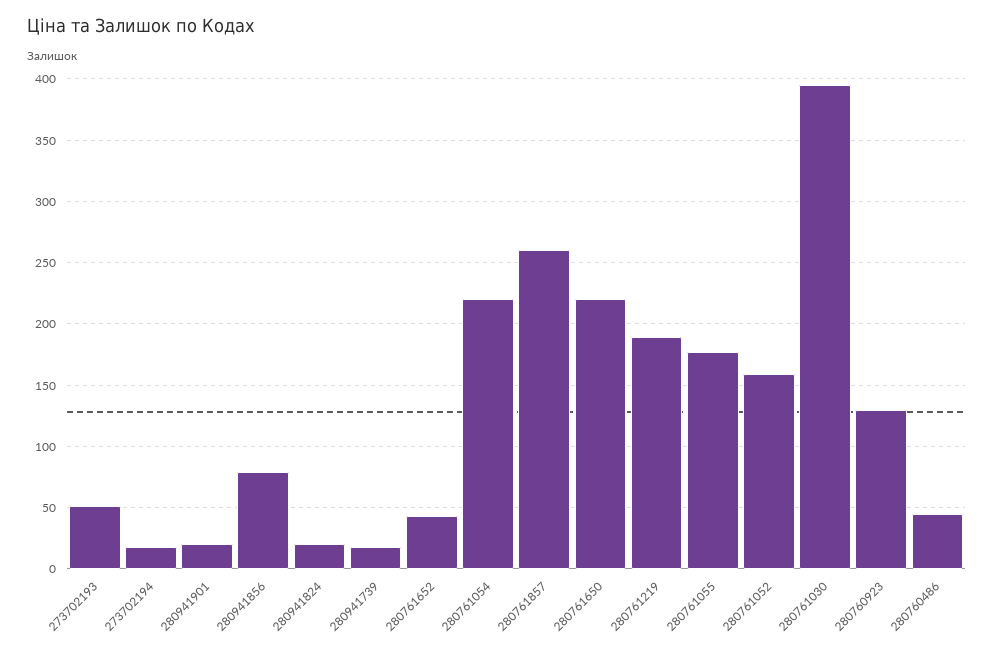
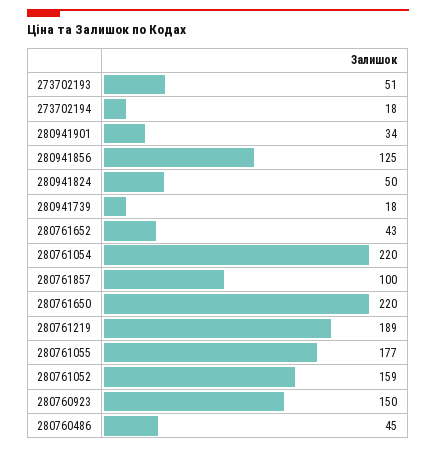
  {
    "273702193": 51,
    "273702194": 18,
-   "280941901": 20,
+   "280941901": 34,
-   "280941856": 80,
+   "280941856": 125,
-   "280941824": 20,
+   "280941824": 50,
    "280941739": 18,
    "280761652": 43,
    "280761054": 220,
-   "280761857": 260,
+   "280761857": 100,
    "280761650": 220,
    "280761219": 189,
    "280761055": 177,
    "280761052": 159,
-   "280761030": 395,
-   "280760923": 130,
+   "280760923": 150,
    "280760486": 45
  }

